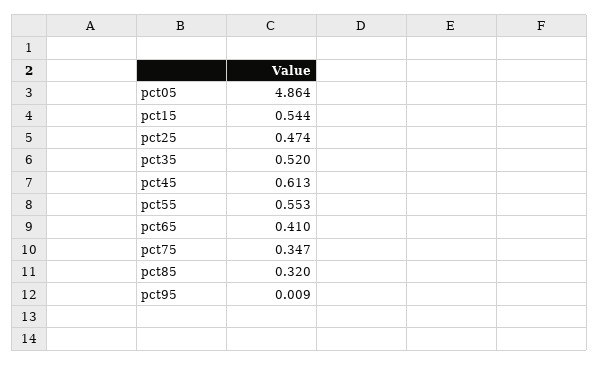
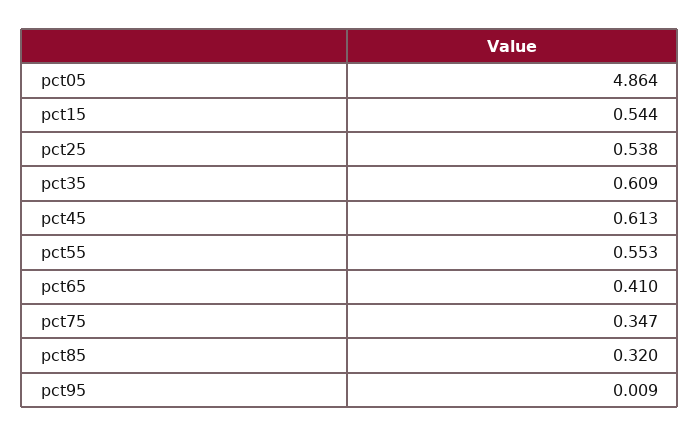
  {
    "pct05": 4.864,
    "pct15": 0.544,
-   "pct25": 0.474,
+   "pct25": 0.538,
-   "pct35": 0.52,
+   "pct35": 0.609,
    "pct45": 0.613,
    "pct55": 0.553,
    "pct65": 0.41,
    "pct75": 0.347,
    "pct85": 0.32,
    "pct95": 0.009
  }

